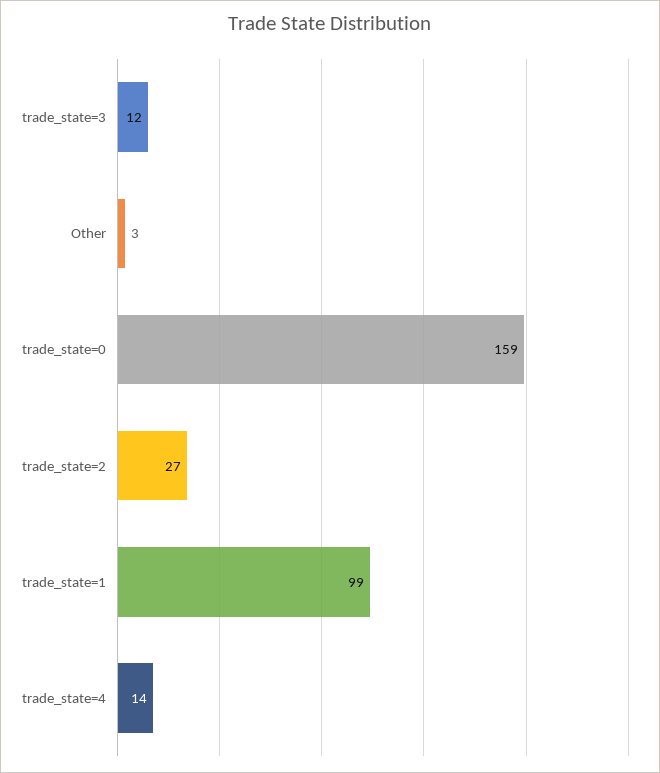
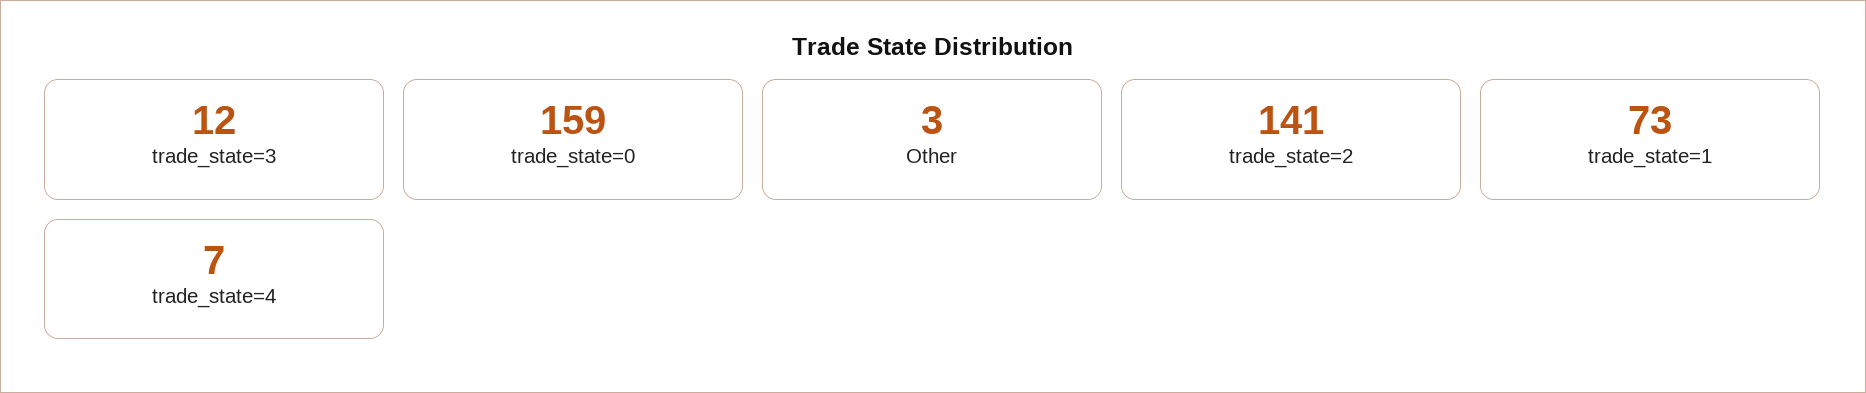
  {
    "trade_state=3": 12,
    "Other": 3,
    "trade_state=0": 159,
-   "trade_state=2": 27,
+   "trade_state=2": 141,
-   "trade_state=1": 99,
+   "trade_state=1": 73,
-   "trade_state=4": 14
+   "trade_state=4": 7
  }

